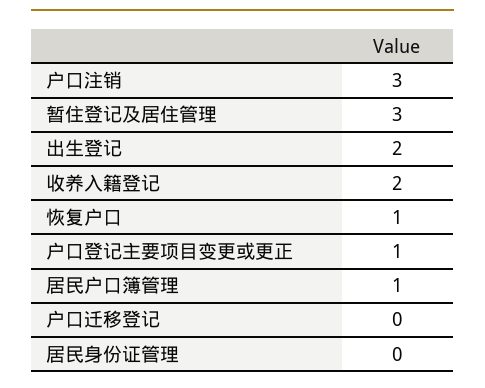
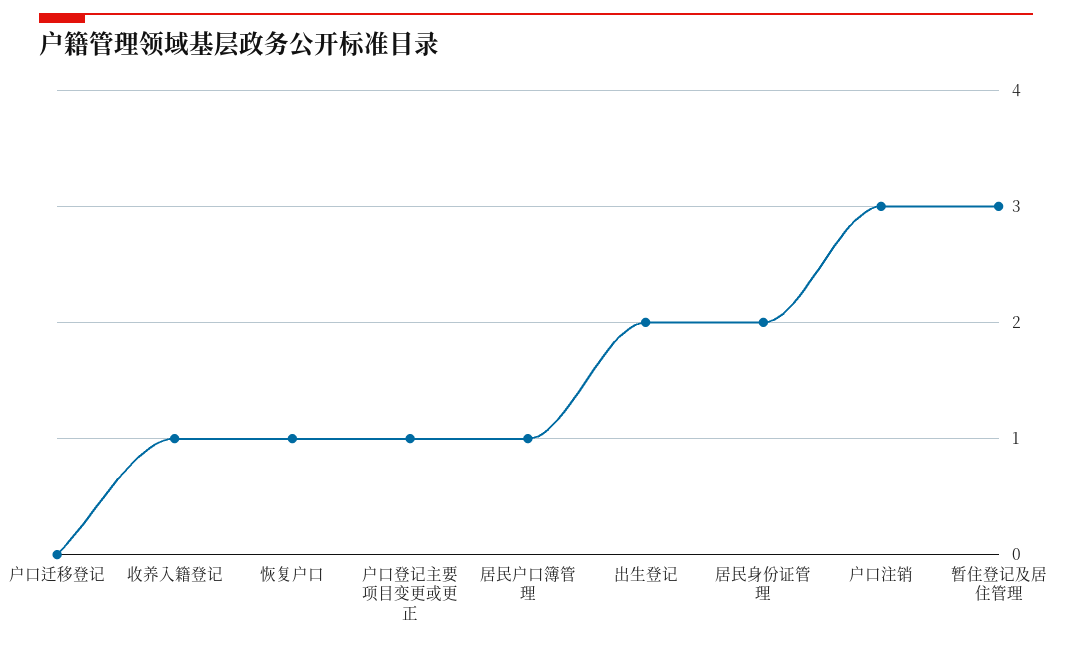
  {
    "户口注销": 3,
    "暂住登记及居住管理": 3,
    "出生登记": 2,
-   "收养入籍登记": 2,
+   "收养入籍登记": 1,
    "恢复户口": 1,
    "户口登记主要项目变更或更正": 1,
    "居民户口簿管理": 1,
    "户口迁移登记": 0,
-   "居民身份证管理": 0
+   "居民身份证管理": 2
  }

